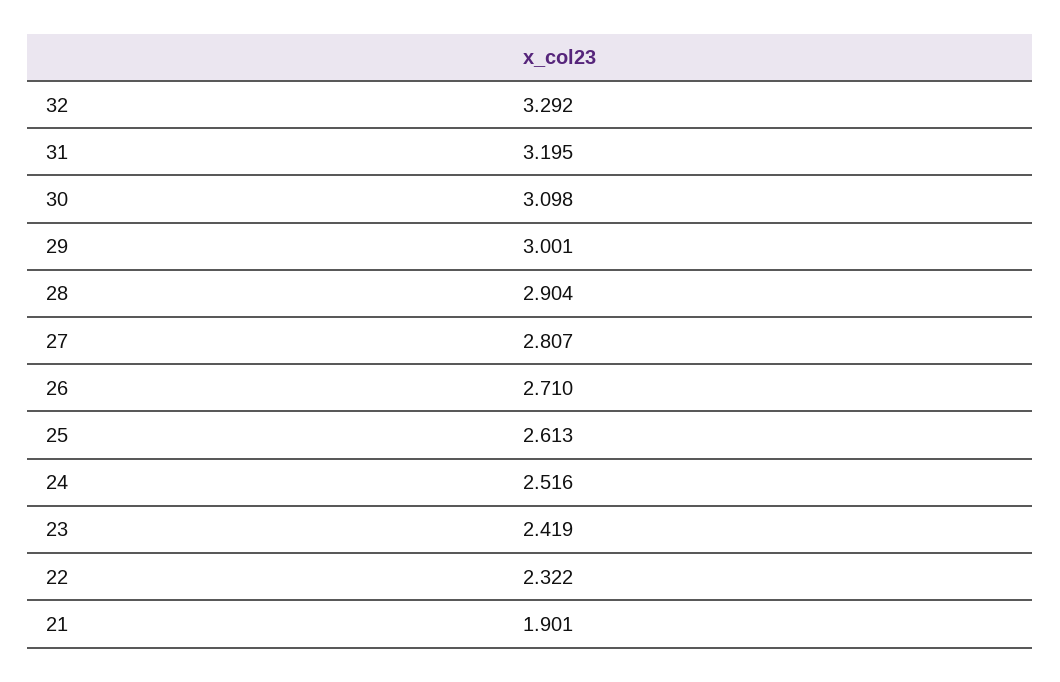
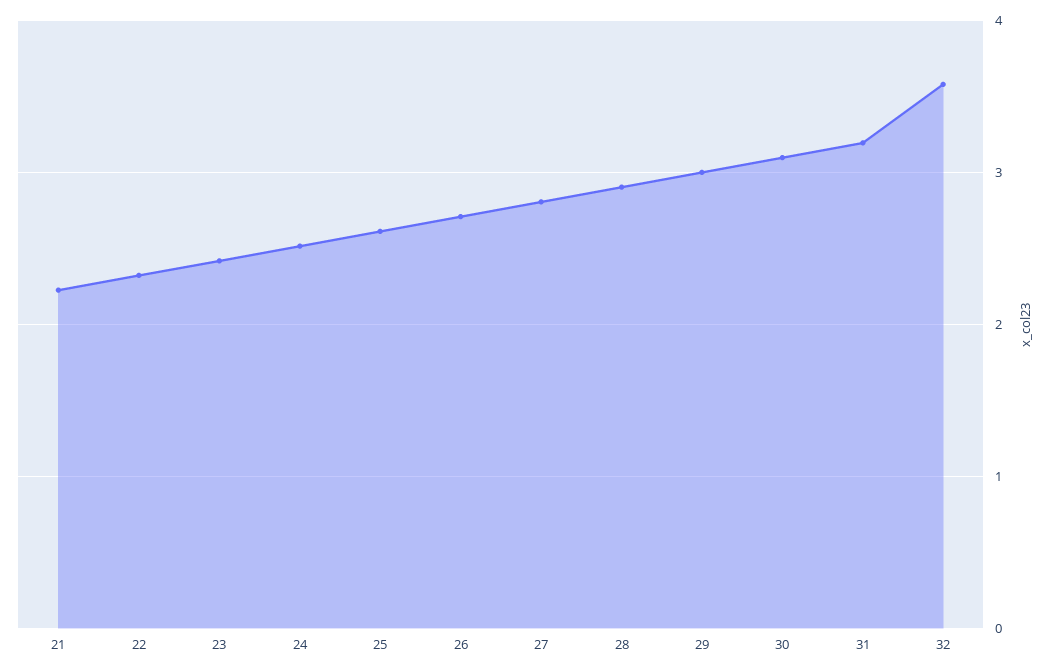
  {
-   "32": 3.292,
+   "32": 3.6,
    "31": 3.195,
    "30": 3.098,
    "29": 3.001,
    "28": 2.904,
    "27": 2.807,
    "26": 2.71,
    "25": 2.613,
    "24": 2.516,
    "23": 2.419,
    "22": 2.322,
-   "21": 1.901
+   "21": 2.2
  }

